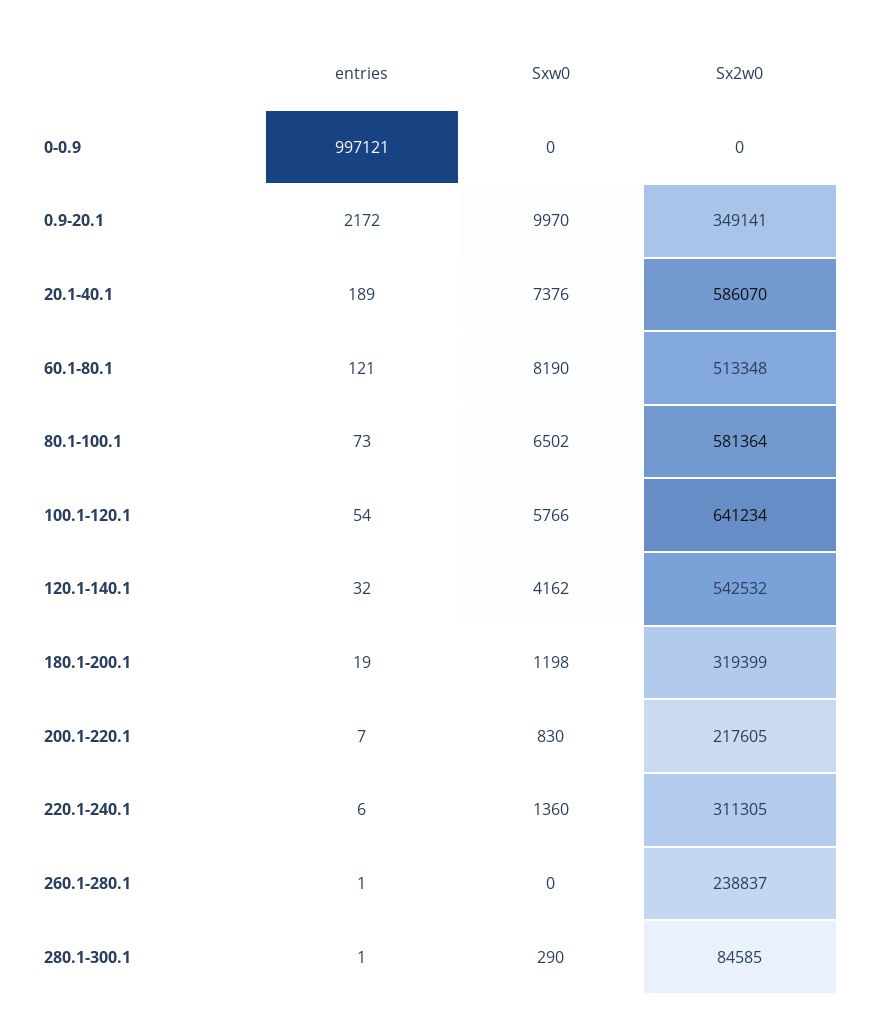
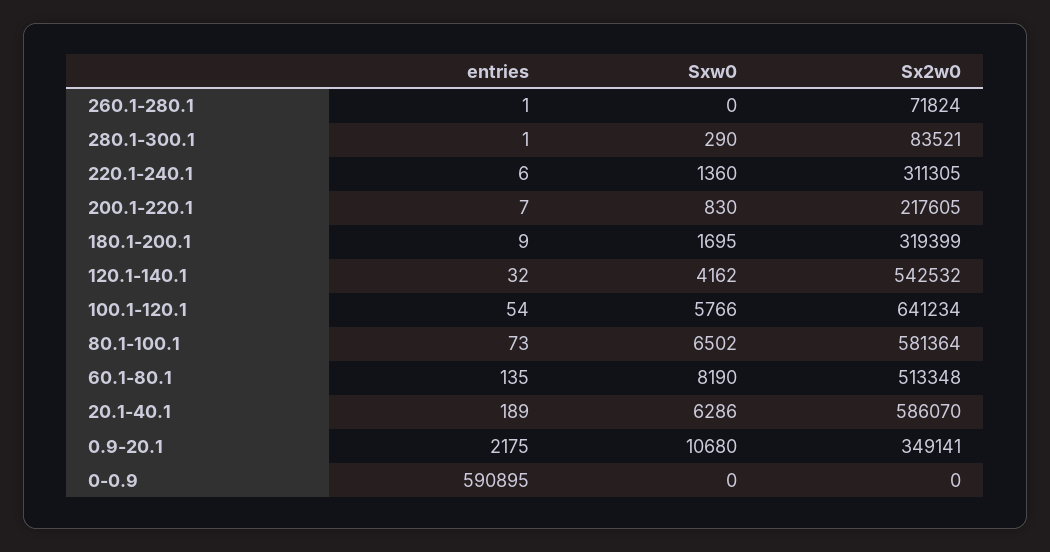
  {
    "entries": {
-     "0-0.9": 997121,
+     "0-0.9": 590895,
-     "0.9-20.1": 2172,
+     "0.9-20.1": 2175,
      "20.1-40.1": 189,
-     "60.1-80.1": 121,
+     "60.1-80.1": 135,
      "80.1-100.1": 73,
      "100.1-120.1": 54,
      "120.1-140.1": 32,
-     "180.1-200.1": 19,
+     "180.1-200.1": 9,
      "200.1-220.1": 7,
      "220.1-240.1": 6,
      "260.1-280.1": 1,
      "280.1-300.1": 1
    },
    "Sxw0": {
      "0-0.9": 0,
-     "0.9-20.1": 9970,
+     "0.9-20.1": 10680,
-     "20.1-40.1": 7376,
+     "20.1-40.1": 6286,
      "60.1-80.1": 8190,
      "80.1-100.1": 6502,
      "100.1-120.1": 5766,
      "120.1-140.1": 4162,
-     "180.1-200.1": 1198,
+     "180.1-200.1": 1695,
      "200.1-220.1": 830,
      "220.1-240.1": 1360,
      "260.1-280.1": 0,
      "280.1-300.1": 290
    },
    "Sx2w0": {
      "0-0.9": 0,
      "0.9-20.1": 349141,
      "20.1-40.1": 586070,
      "60.1-80.1": 513348,
      "80.1-100.1": 581364,
      "100.1-120.1": 641234,
      "120.1-140.1": 542532,
      "180.1-200.1": 319399,
      "200.1-220.1": 217605,
      "220.1-240.1": 311305,
-     "260.1-280.1": 238837,
+     "260.1-280.1": 71824,
-     "280.1-300.1": 84585
+     "280.1-300.1": 83521
    }
  }

